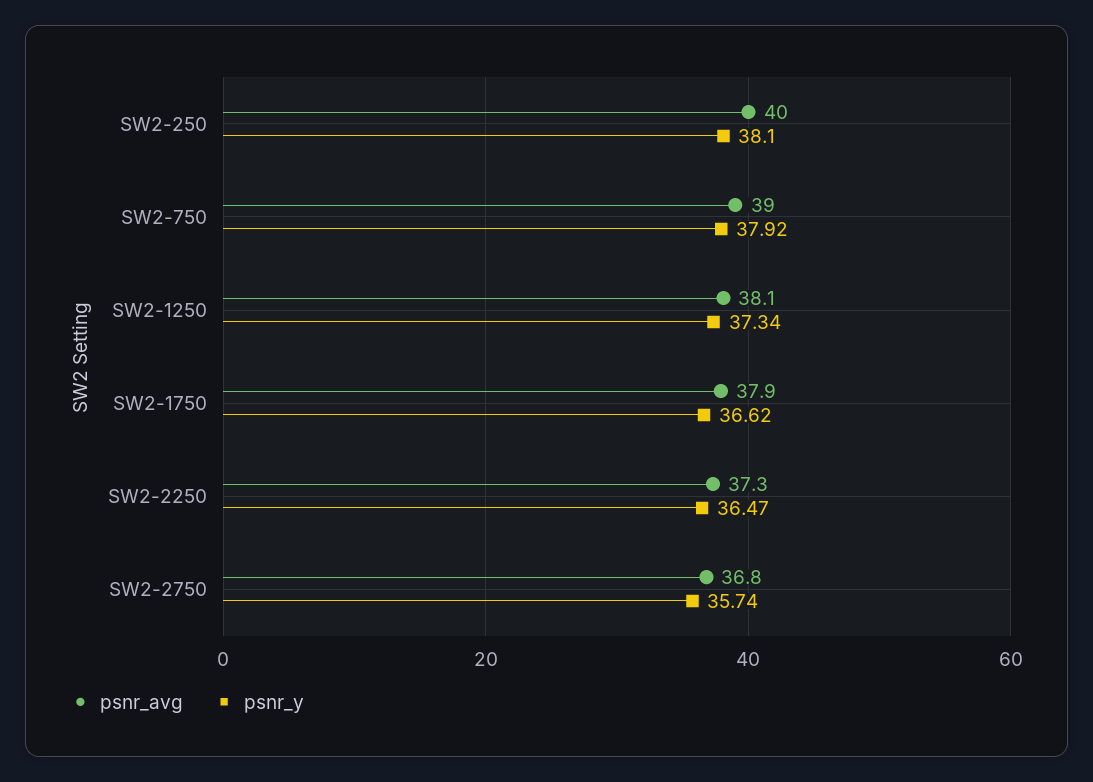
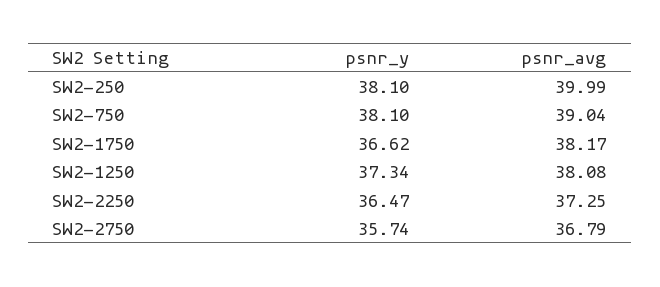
  {
    "psnr_avg": {
      "SW2-250": 39.99,
      "SW2-750": 39.04,
      "SW2-1250": 38.08,
-     "SW2-1750": 37.9,
+     "SW2-1750": 38.17,
      "SW2-2250": 37.25,
      "SW2-2750": 36.79
    },
    "psnr_y": {
      "SW2-250": 38.1,
-     "SW2-750": 37.92,
+     "SW2-750": 38.1,
      "SW2-1250": 37.34,
      "SW2-1750": 36.62,
      "SW2-2250": 36.47,
      "SW2-2750": 35.74
    }
  }

